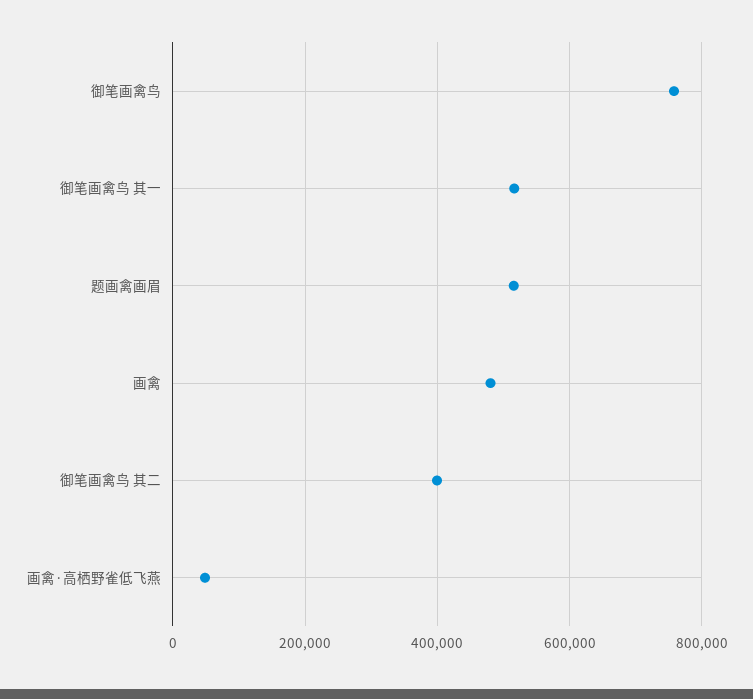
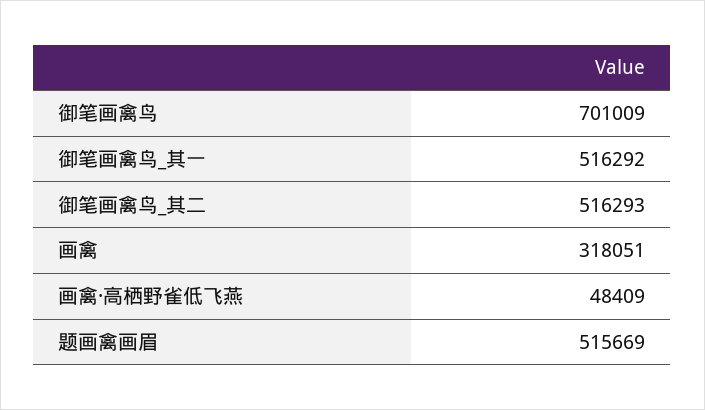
  {
-   "御笔画禽鸟": 760000,
+   "御笔画禽鸟": 701009,
    "御笔画禽鸟 其一": 516292,
    "题画禽画眉": 515669,
-   "画禽": 480000,
+   "画禽": 318051,
-   "御笔画禽鸟 其二": 400000,
+   "御笔画禽鸟 其二": 516293,
    "画禽·高栖野雀低飞燕": 48409
  }

